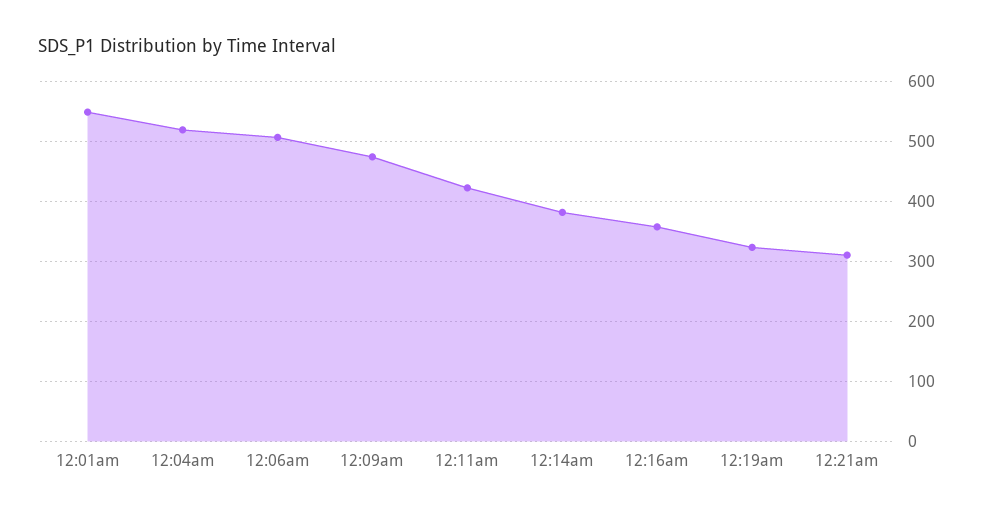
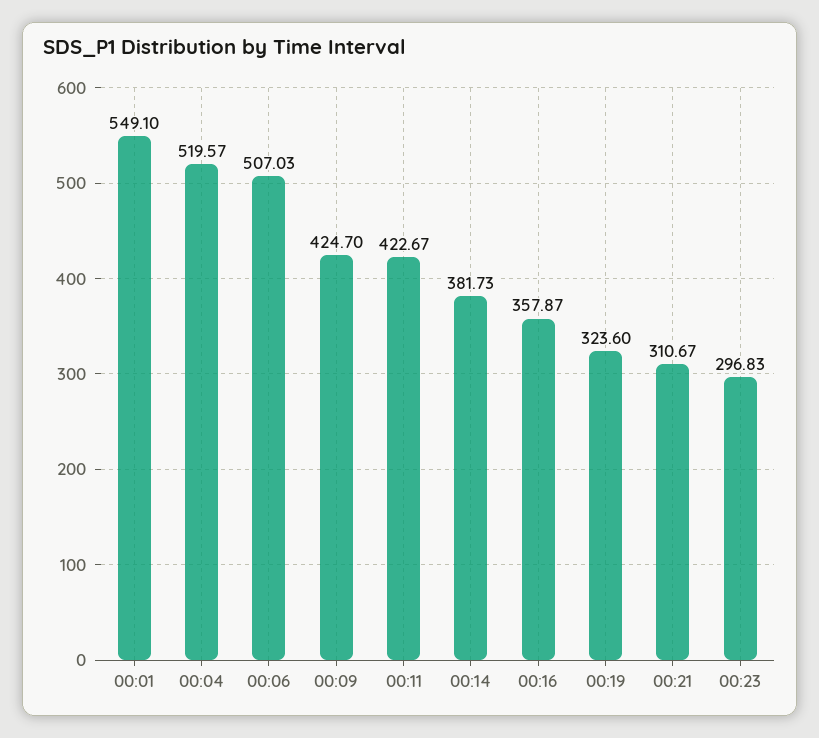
  {
    "12:01am": 549.1,
    "12:04am": 519.57,
    "12:06am": 507.03,
-   "12:09am": 480,
+   "12:09am": 424.7,
    "12:11am": 422.67,
    "12:14am": 381.73,
    "12:16am": 357.87,
    "12:19am": 323.6,
-   "12:21am": 310.67
+   "12:21am": 310.67,
+   "00:23": 296.83
  }

